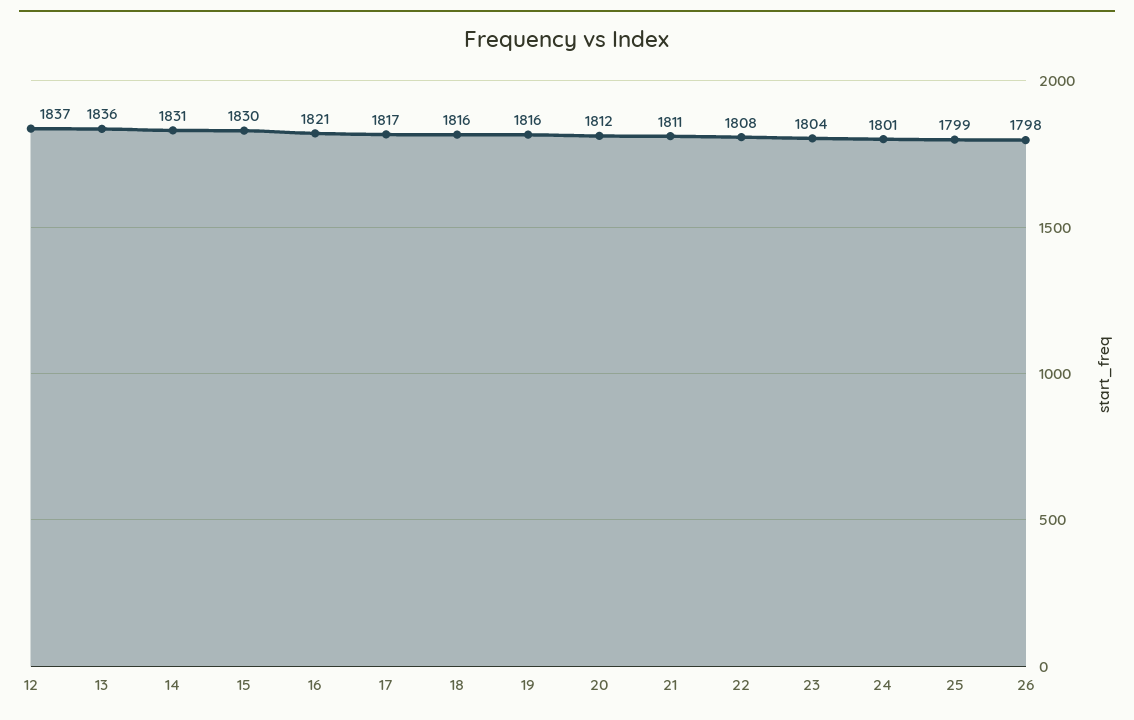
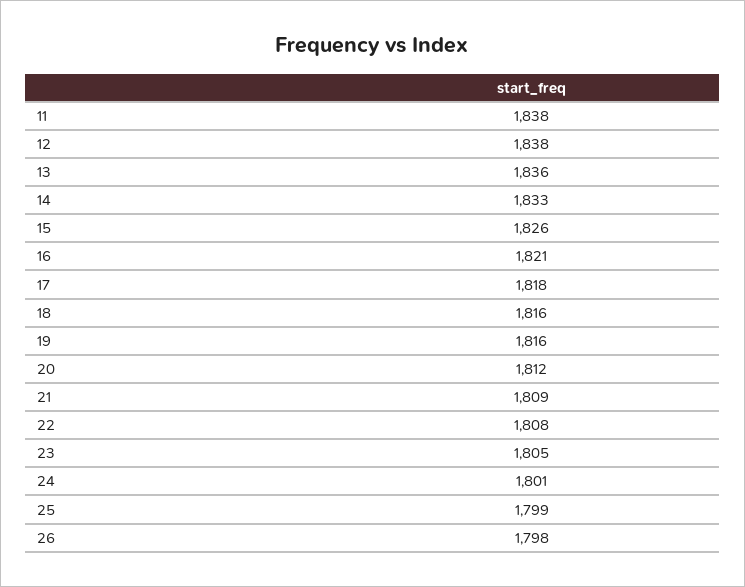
  {
-   "12": 1837,
+   "12": 1838,
    "13": 1836,
-   "14": 1831,
+   "14": 1833,
-   "15": 1830,
+   "15": 1826,
    "16": 1821,
-   "17": 1817,
+   "17": 1818,
    "18": 1816,
    "19": 1816,
    "20": 1812,
-   "21": 1811,
+   "21": 1809,
    "22": 1808,
-   "23": 1804,
+   "23": 1805,
    "24": 1801,
    "25": 1799,
-   "26": 1798
+   "26": 1798,
+   "11": 1838
  }

